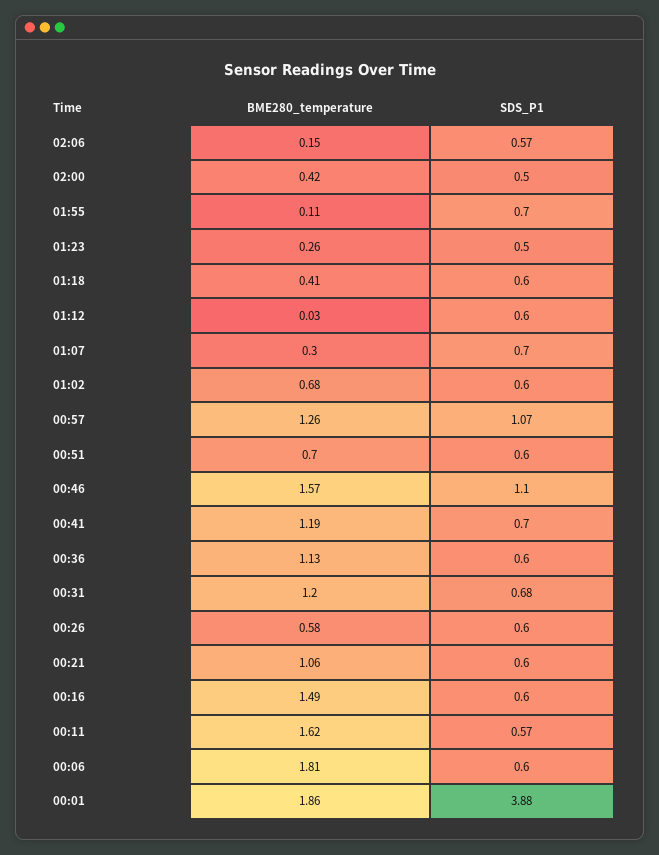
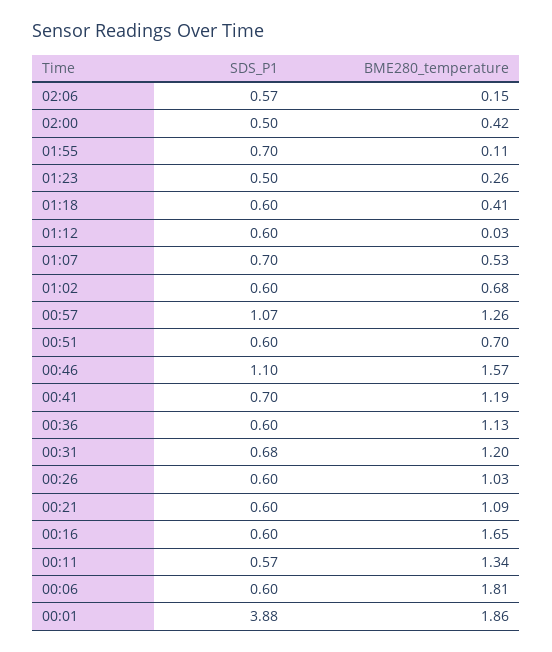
  {
    "BME280_temperature": {
      "02:06": 0.15,
      "02:00": 0.42,
      "01:55": 0.11,
      "01:23": 0.26,
      "01:18": 0.41,
      "01:12": 0.03,
-     "01:07": 0.3,
+     "01:07": 0.53,
      "01:02": 0.68,
      "00:57": 1.26,
      "00:51": 0.7,
      "00:46": 1.57,
      "00:41": 1.19,
      "00:36": 1.13,
      "00:31": 1.2,
-     "00:26": 0.58,
+     "00:26": 1.03,
-     "00:21": 1.06,
+     "00:21": 1.09,
-     "00:16": 1.49,
+     "00:16": 1.65,
-     "00:11": 1.62,
+     "00:11": 1.34,
      "00:06": 1.81,
      "00:01": 1.86
    },
    "SDS_P1": {
      "02:06": 0.57,
      "02:00": 0.5,
      "01:55": 0.7,
      "01:23": 0.5,
      "01:18": 0.6,
      "01:12": 0.6,
      "01:07": 0.7,
      "01:02": 0.6,
      "00:57": 1.07,
      "00:51": 0.6,
      "00:46": 1.1,
      "00:41": 0.7,
      "00:36": 0.6,
      "00:31": 0.68,
      "00:26": 0.6,
      "00:21": 0.6,
      "00:16": 0.6,
      "00:11": 0.57,
      "00:06": 0.6,
      "00:01": 3.88
    }
  }

